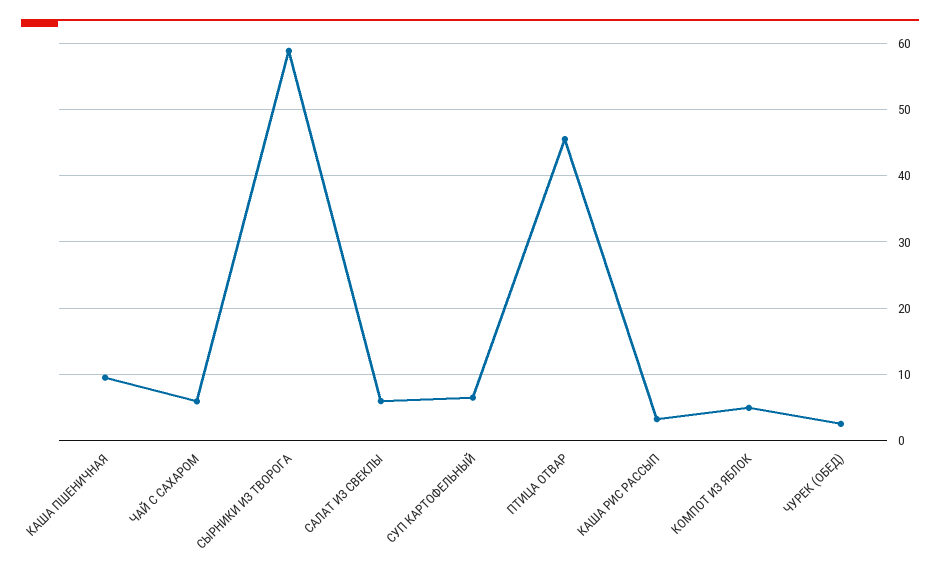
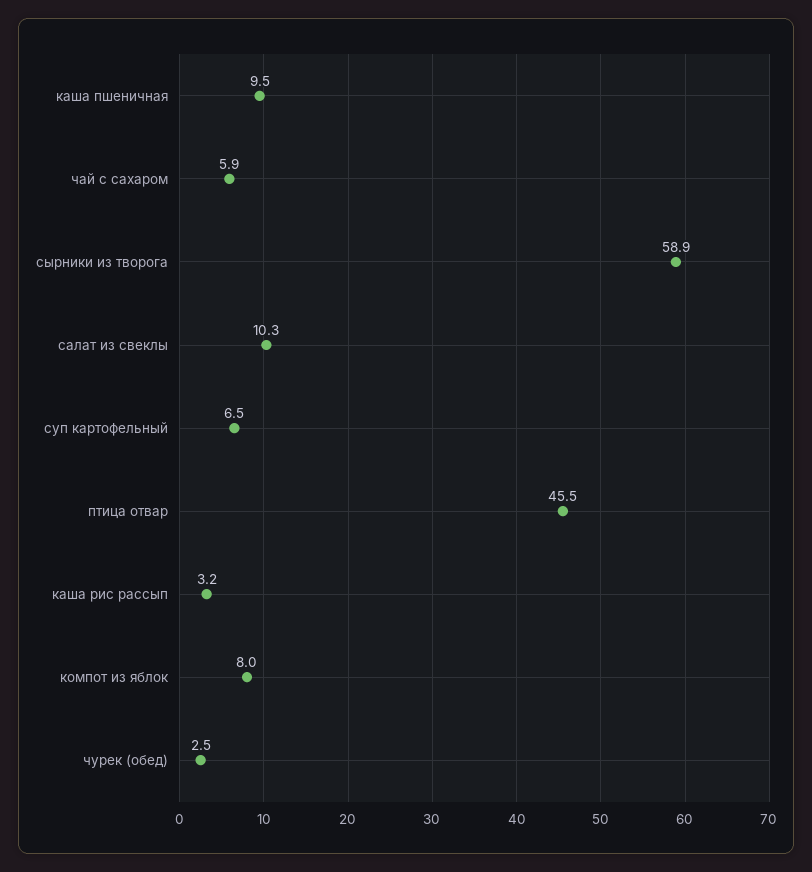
  {
    "КАША ПШЕНИЧНАЯ": 9.5,
    "ЧАЙ С САХАРОМ": 5.9,
    "СЫРНИКИ ИЗ ТВОРОГА": 58.9,
-   "САЛАТ ИЗ СВЕКЛЫ": 6,
+   "САЛАТ ИЗ СВЕКЛЫ": 10.3,
    "СУП КАРТОФЕЛЬНЫЙ": 6.5,
    "ПТИЦА ОТВАР": 45.5,
    "КАША РИС РАССЫП": 3.2,
-   "КОМПОТ ИЗ ЯБЛОК": 5,
+   "КОМПОТ ИЗ ЯБЛОК": 8,
    "ЧУРЕК (ОБЕД)": 2.5
  }

